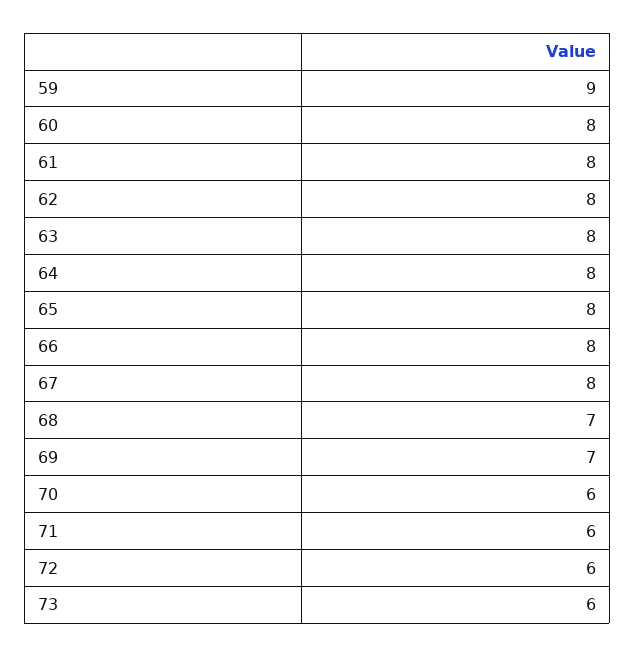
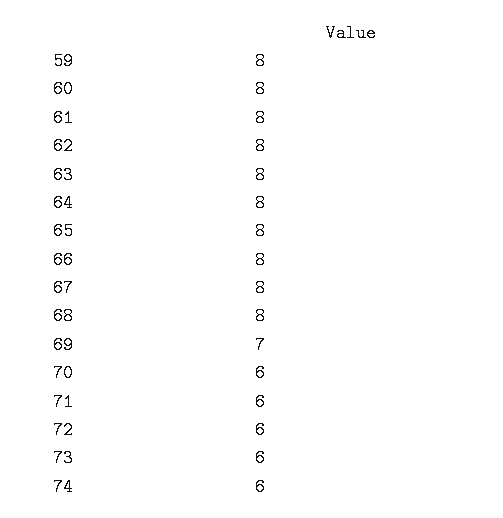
  {
-   "59": 9,
+   "59": 8,
    "60": 8,
    "61": 8,
    "62": 8,
    "63": 8,
    "64": 8,
    "65": 8,
    "66": 8,
    "67": 8,
-   "68": 7,
+   "68": 8,
    "69": 7,
    "70": 6,
    "71": 6,
    "72": 6,
-   "73": 6
+   "73": 6,
+   "74": 6
  }

